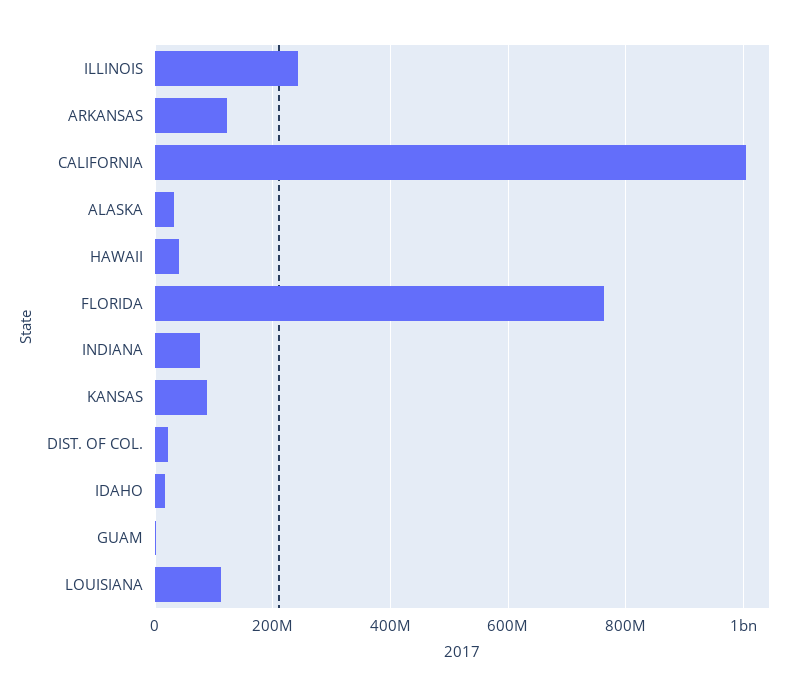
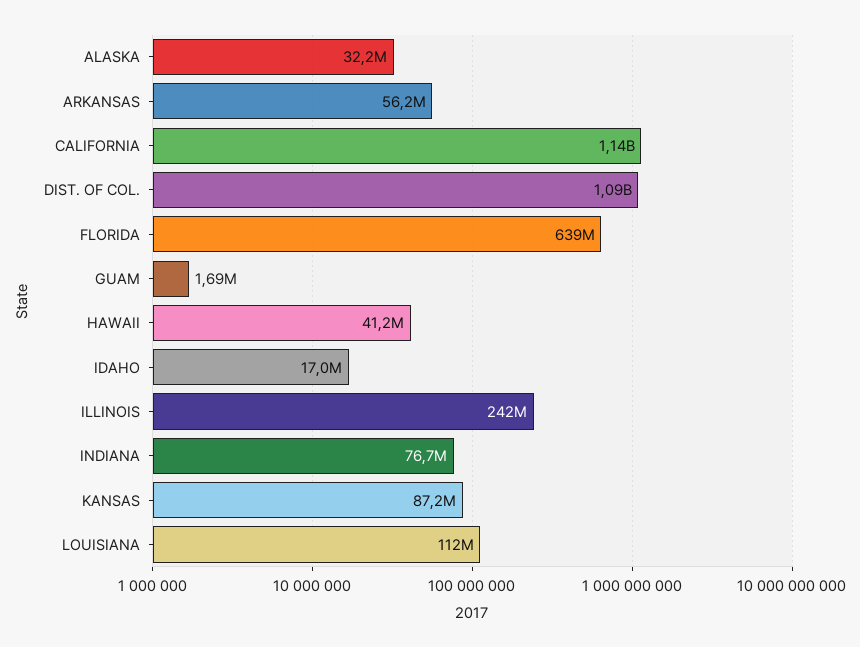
  {
    "ILLINOIS": 242000000,
-   "ARKANSAS": 120000000,
+   "ARKANSAS": 56200000,
-   "CALIFORNIA": 1000000000,
+   "CALIFORNIA": 1140000000,
    "ALASKA": 32200000,
    "HAWAII": 41200000,
-   "FLORIDA": 760000000,
+   "FLORIDA": 639000000,
    "INDIANA": 76700000,
    "KANSAS": 87200000,
-   "DIST. OF COL.": 20000000,
+   "DIST. OF COL.": 1090000000,
    "IDAHO": 17000000,
    "GUAM": 1690000,
    "LOUISIANA": 112000000
  }

